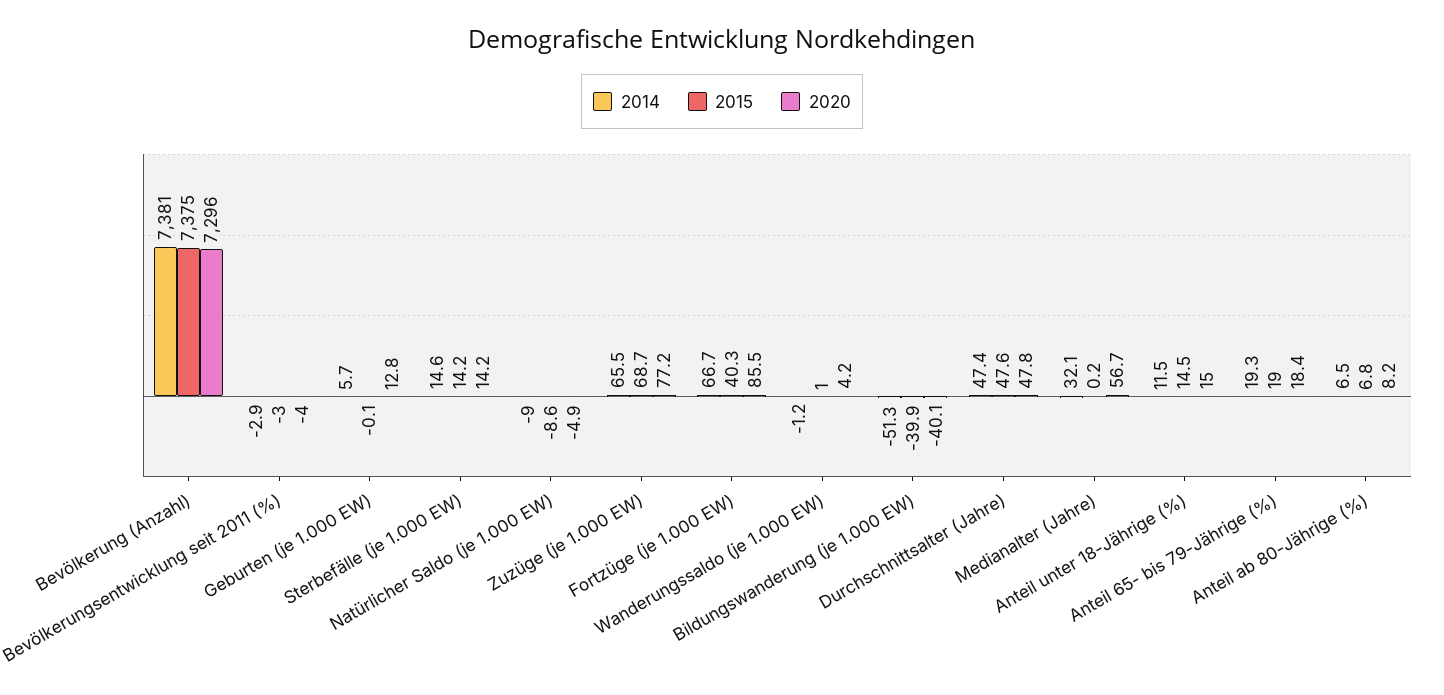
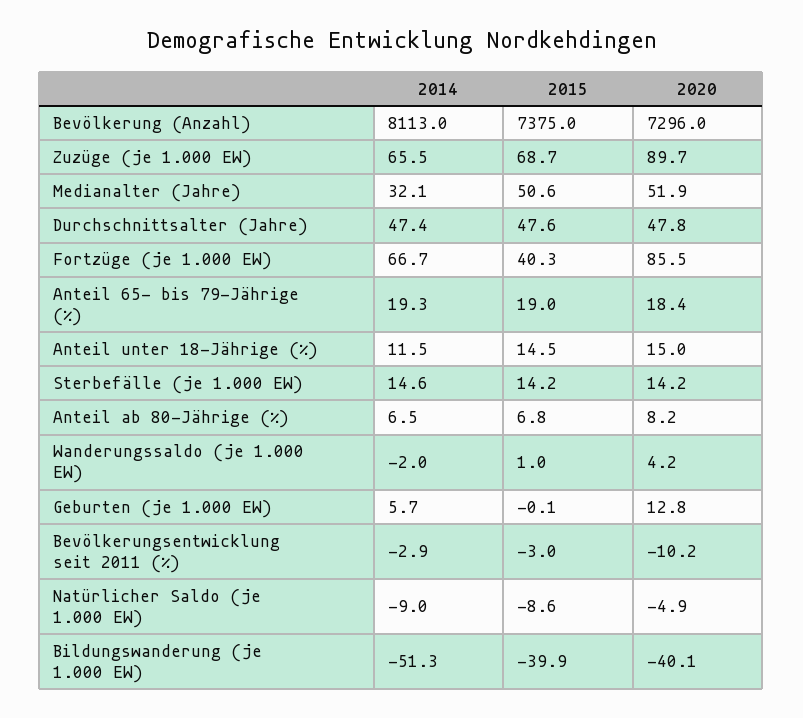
  {
    "2014": {
-     "Bevölkerung (Anzahl)": 7381,
+     "Bevölkerung (Anzahl)": 8113,
      "Bevölkerungsentwicklung seit 2011 (%)": -2.9,
      "Geburten (je 1.000 EW)": 5.7,
      "Sterbefälle (je 1.000 EW)": 14.6,
      "Natürlicher Saldo (je 1.000 EW)": -9,
      "Zuzüge (je 1.000 EW)": 65.5,
      "Fortzüge (je 1.000 EW)": 66.7,
-     "Wanderungssaldo (je 1.000 EW)": -1.2,
+     "Wanderungssaldo (je 1.000 EW)": -2,
      "Bildungswanderung (je 1.000 EW)": -51.3,
      "Durchschnittsalter (Jahre)": 47.4,
      "Medianalter (Jahre)": 32.1,
      "Anteil unter 18-Jährige (%)": 11.5,
      "Anteil 65- bis 79-Jährige (%)": 19.3,
      "Anteil ab 80-Jährige (%)": 6.5
    },
    "2015": {
      "Bevölkerung (Anzahl)": 7375,
      "Bevölkerungsentwicklung seit 2011 (%)": -3,
      "Geburten (je 1.000 EW)": -0.1,
      "Sterbefälle (je 1.000 EW)": 14.2,
      "Natürlicher Saldo (je 1.000 EW)": -8.6,
      "Zuzüge (je 1.000 EW)": 68.7,
      "Fortzüge (je 1.000 EW)": 40.3,
      "Wanderungssaldo (je 1.000 EW)": 1,
      "Bildungswanderung (je 1.000 EW)": -39.9,
      "Durchschnittsalter (Jahre)": 47.6,
-     "Medianalter (Jahre)": 0.2,
+     "Medianalter (Jahre)": 50.6,
      "Anteil unter 18-Jährige (%)": 14.5,
      "Anteil 65- bis 79-Jährige (%)": 19,
      "Anteil ab 80-Jährige (%)": 6.8
    },
    "2020": {
      "Bevölkerung (Anzahl)": 7296,
-     "Bevölkerungsentwicklung seit 2011 (%)": -4,
+     "Bevölkerungsentwicklung seit 2011 (%)": -10.2,
      "Geburten (je 1.000 EW)": 12.8,
      "Sterbefälle (je 1.000 EW)": 14.2,
      "Natürlicher Saldo (je 1.000 EW)": -4.9,
-     "Zuzüge (je 1.000 EW)": 77.2,
+     "Zuzüge (je 1.000 EW)": 89.7,
      "Fortzüge (je 1.000 EW)": 85.5,
      "Wanderungssaldo (je 1.000 EW)": 4.2,
      "Bildungswanderung (je 1.000 EW)": -40.1,
      "Durchschnittsalter (Jahre)": 47.8,
-     "Medianalter (Jahre)": 56.7,
+     "Medianalter (Jahre)": 51.9,
      "Anteil unter 18-Jährige (%)": 15,
      "Anteil 65- bis 79-Jährige (%)": 18.4,
      "Anteil ab 80-Jährige (%)": 8.2
    }
  }

